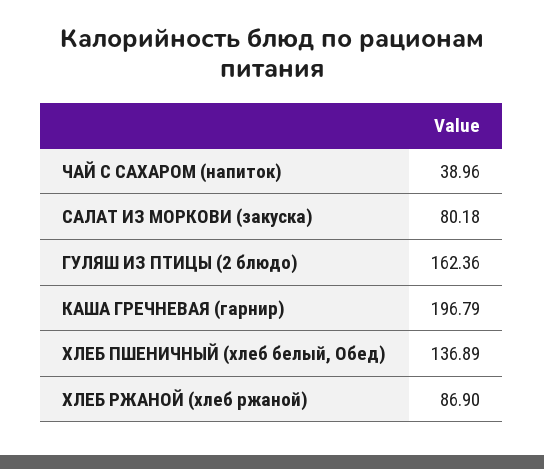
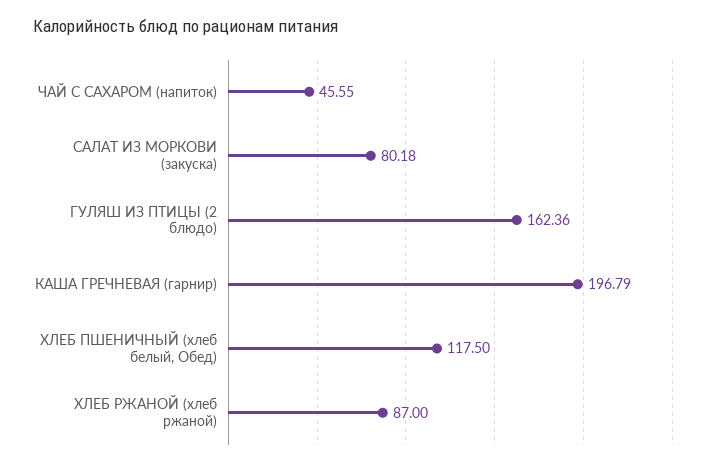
  {
-   "ЧАЙ С САХАРОМ (напиток)": 38.96,
+   "ЧАЙ С САХАРОМ (напиток)": 45.55,
    "САЛАТ ИЗ МОРКОВИ (закуска)": 80.18,
    "ГУЛЯШ ИЗ ПТИЦЫ (2 блюдо)": 162.36,
    "КАША ГРЕЧНЕВАЯ (гарнир)": 196.79,
-   "ХЛЕБ ПШЕНИЧНЫЙ (хлеб белый, Обед)": 136.89,
+   "ХЛЕБ ПШЕНИЧНЫЙ (хлеб белый, Обед)": 117.5,
-   "ХЛЕБ РЖАНОЙ (хлеб ржаной)": 86.9
+   "ХЛЕБ РЖАНОЙ (хлеб ржаной)": 87
  }

